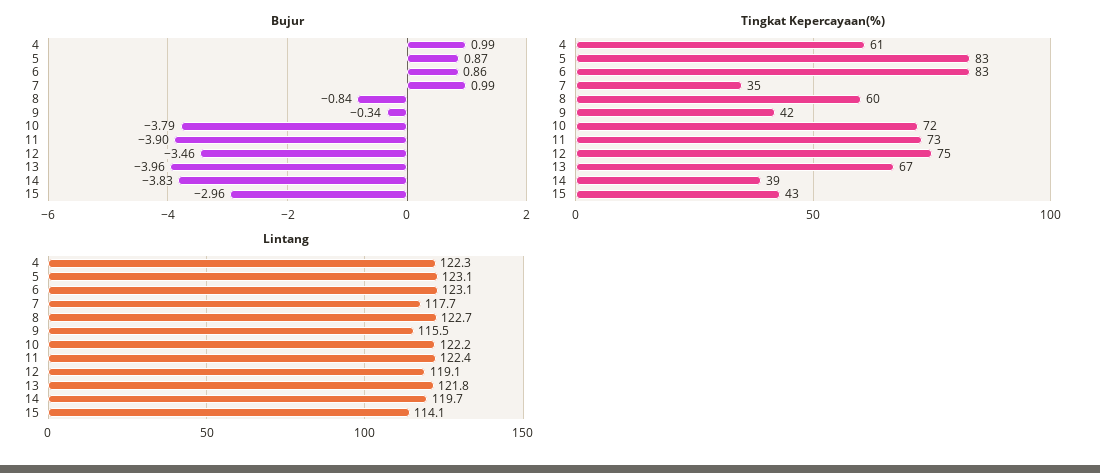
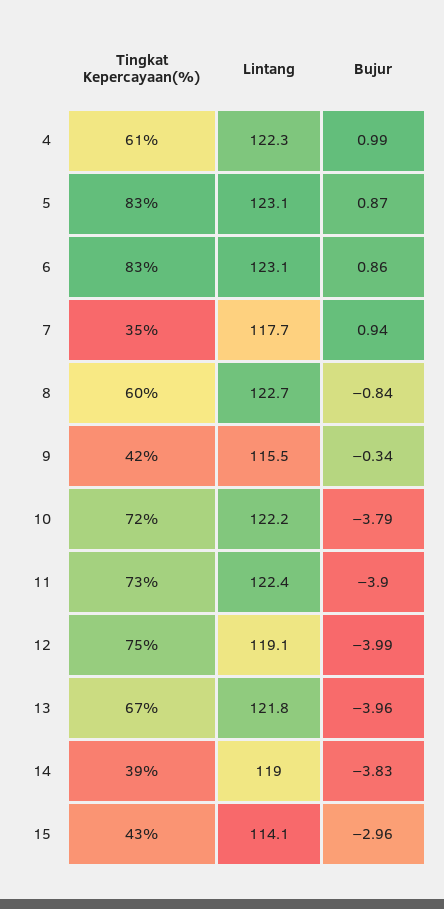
  {
    "Bujur": {
      "4": 0.99,
      "5": 0.87,
      "6": 0.86,
-     "7": 0.99,
+     "7": 0.94,
      "8": -0.84,
      "9": -0.34,
      "10": -3.79,
      "11": -3.9,
-     "12": -3.46,
+     "12": -3.99,
      "13": -3.96,
      "14": -3.83,
      "15": -2.96
    },
    "Tingkat Kepercayaan(%)": {
      "4": 61,
      "5": 83,
      "6": 83,
      "7": 35,
      "8": 60,
      "9": 42,
      "10": 72,
      "11": 73,
      "12": 75,
      "13": 67,
      "14": 39,
      "15": 43
    },
    "Lintang": {
      "4": 122.3,
      "5": 123.1,
      "6": 123.1,
      "7": 117.7,
      "8": 122.7,
      "9": 115.5,
      "10": 122.2,
      "11": 122.4,
      "12": 119.1,
      "13": 121.8,
-     "14": 119.7,
+     "14": 119,
      "15": 114.1
    }
  }

